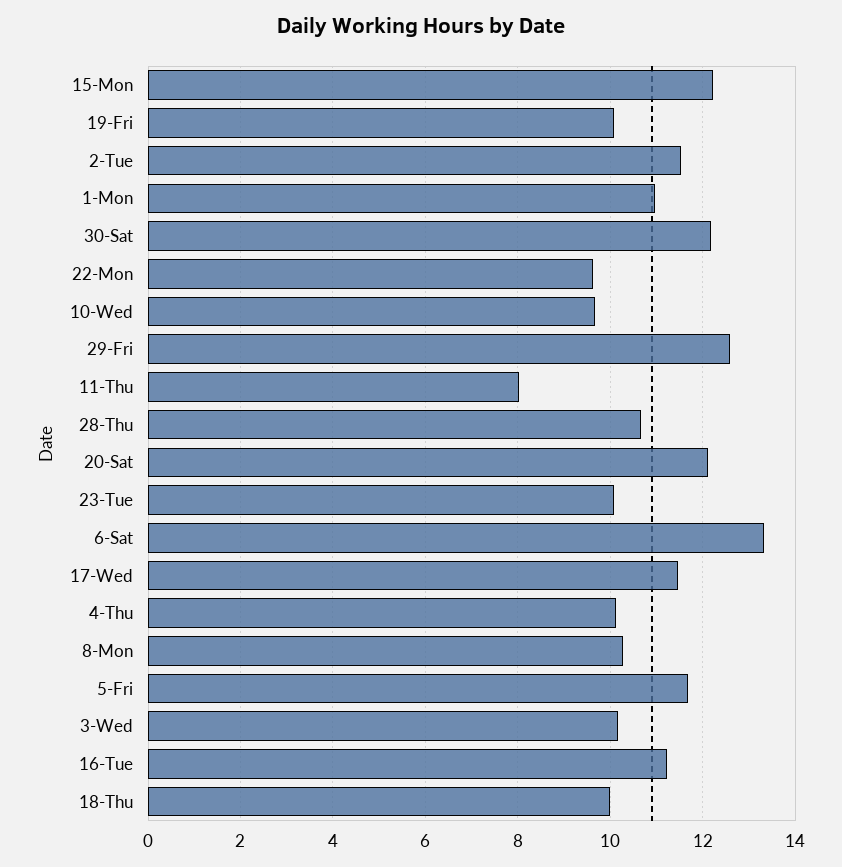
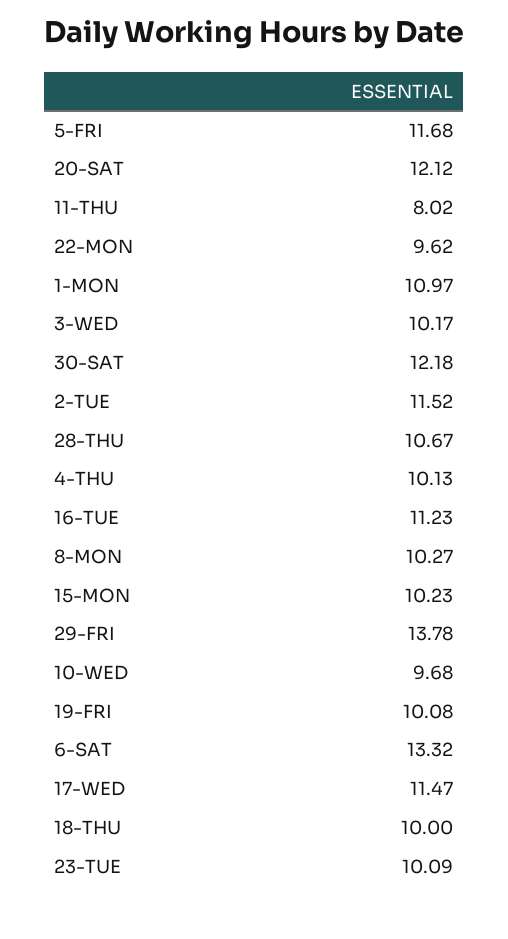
  {
-   "15-Mon": 12.2,
+   "15-Mon": 10.23,
    "19-Fri": 10.08,
    "2-Tue": 11.52,
    "1-Mon": 10.97,
    "30-Sat": 12.18,
    "22-Mon": 9.62,
    "10-Wed": 9.68,
-   "29-Fri": 12.6,
+   "29-Fri": 13.78,
    "11-Thu": 8.02,
    "28-Thu": 10.67,
    "20-Sat": 12.12,
    "23-Tue": 10.09,
    "6-Sat": 13.32,
    "17-Wed": 11.47,
    "4-Thu": 10.13,
    "8-Mon": 10.27,
    "5-Fri": 11.68,
    "3-Wed": 10.17,
    "16-Tue": 11.23,
    "18-Thu": 10
  }

